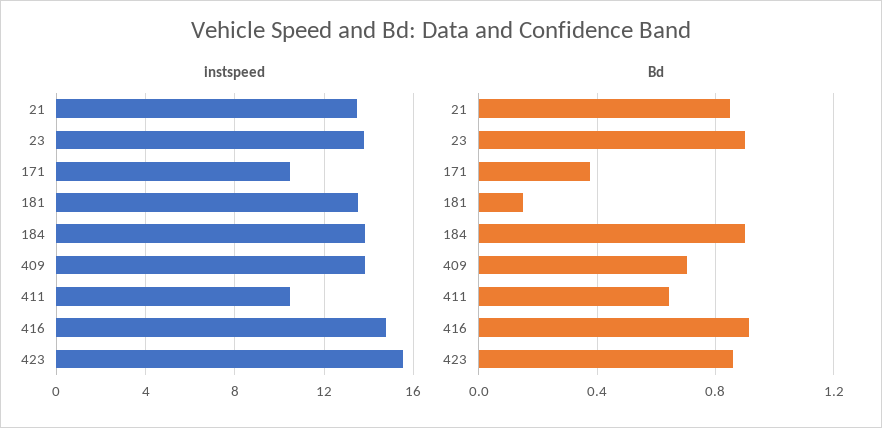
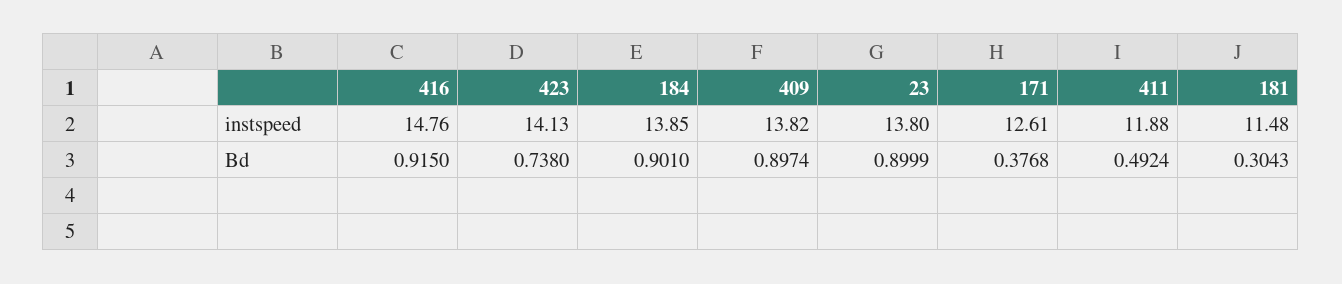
  {
    "instspeed": {
-     "21": 13.5,
      "23": 13.8,
-     "171": 10.5,
+     "171": 12.61,
-     "181": 13.5,
+     "181": 11.48,
      "184": 13.85,
      "409": 13.82,
-     "411": 10.5,
+     "411": 11.88,
      "416": 14.76,
-     "423": 15.5
+     "423": 14.13
    },
    "Bd": {
-     "21": 0.85,
      "23": 0.8999,
      "171": 0.3768,
-     "181": 0.15,
+     "181": 0.3043,
      "184": 0.901,
-     "409": 0.7,
+     "409": 0.8974,
-     "411": 0.65,
+     "411": 0.4924,
      "416": 0.915,
-     "423": 0.85
+     "423": 0.738
    }
  }

